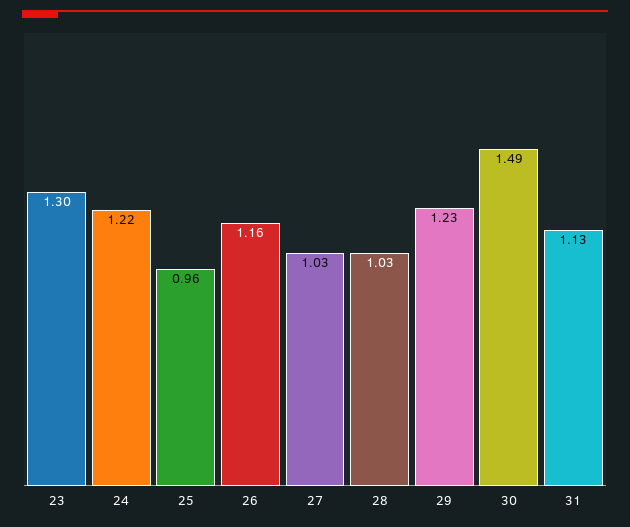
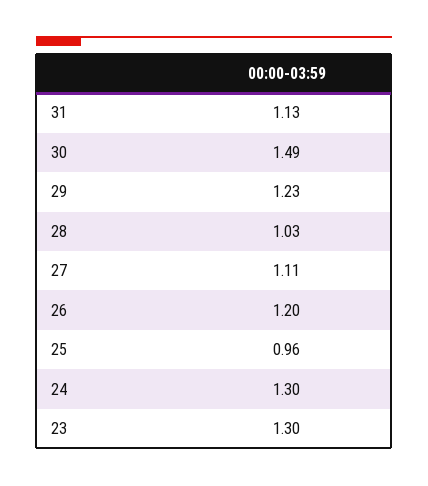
  {
    "23": 1.3,
-   "24": 1.22,
+   "24": 1.3,
    "25": 0.96,
-   "26": 1.16,
+   "26": 1.2,
-   "27": 1.03,
+   "27": 1.11,
    "28": 1.03,
    "29": 1.23,
    "30": 1.49,
    "31": 1.13
  }

